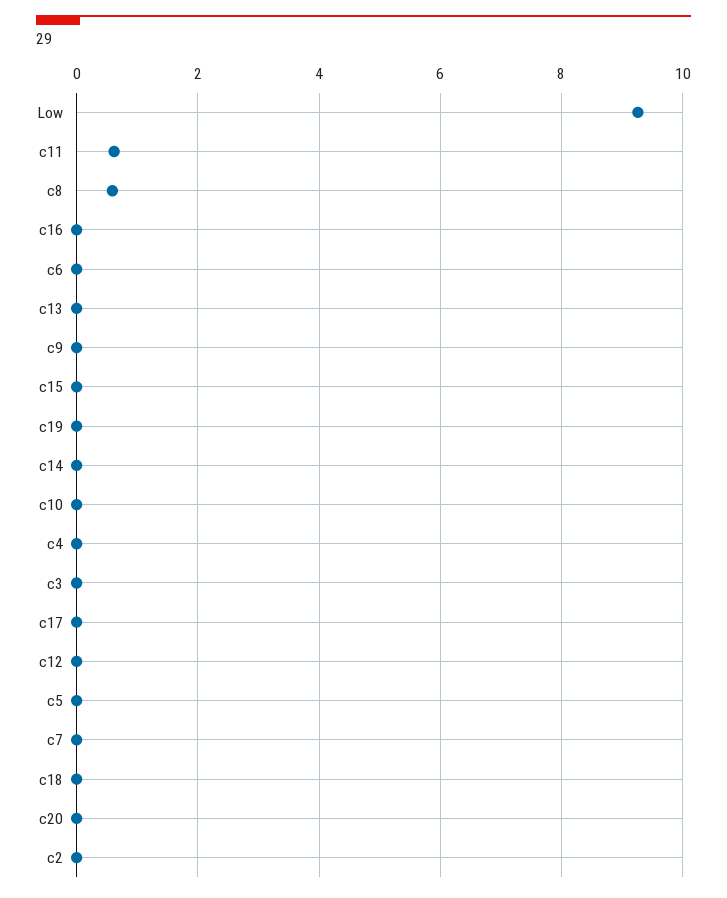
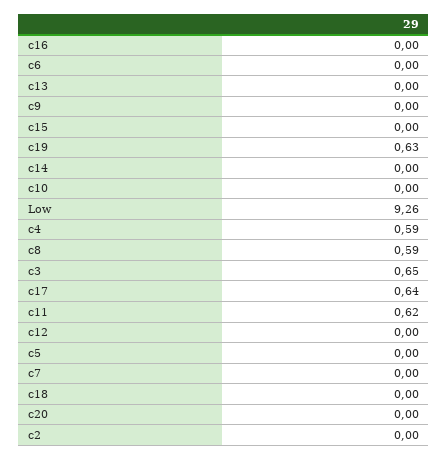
  {
    "Low": 9.26,
    "c11": 0.62,
    "c8": 0.59,
    "c16": 0,
    "c6": 0,
    "c13": 0,
    "c9": 0,
    "c15": 0,
-   "c19": 0,
+   "c19": 0.63,
    "c14": 0,
    "c10": 0,
-   "c4": 0,
+   "c4": 0.59,
-   "c3": 0,
+   "c3": 0.65,
-   "c17": 0,
+   "c17": 0.64,
    "c12": 0,
    "c5": 0,
    "c7": 0,
    "c18": 0,
    "c20": 0,
    "c2": 0
  }

